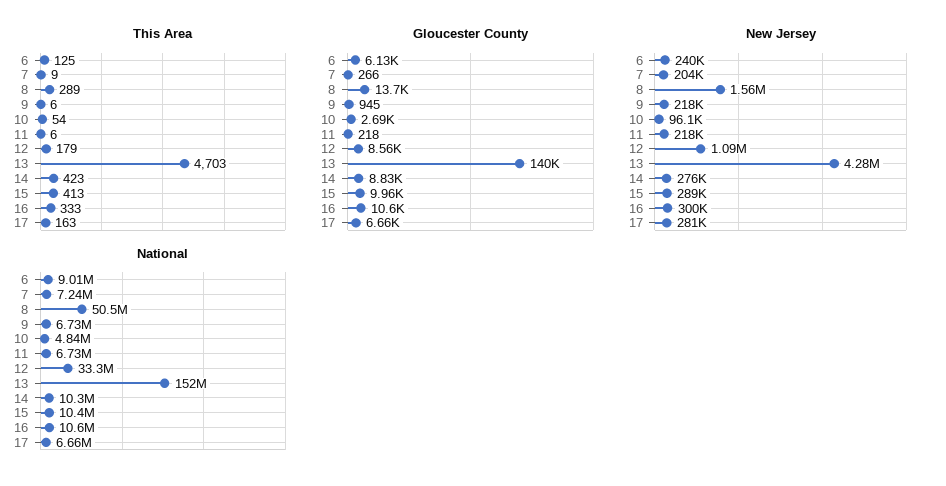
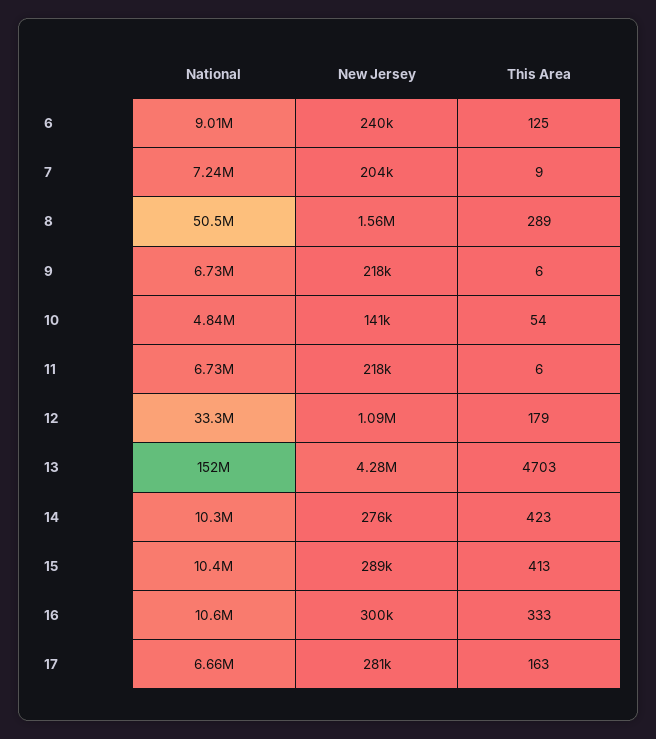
  {
    "This Area": {
      "6": 125,
      "7": 9,
      "8": 289,
      "9": 6,
      "10": 54,
      "11": 6,
      "12": 179,
      "13": 4703,
      "14": 423,
      "15": 413,
      "16": 333,
      "17": 163
    },
-   "Gloucester County": {
-     "6": 6130,
-     "7": 266,
-     "8": 13700,
-     "9": 945,
-     "10": 2690,
-     "11": 218,
-     "12": 8560,
-     "13": 140000,
-     "14": 8830,
-     "15": 9960,
-     "16": 10600,
-     "17": 6660
-   },
    "New Jersey": {
      "6": 240000,
      "7": 204000,
      "8": 1560000,
      "9": 218000,
-     "10": 96100,
+     "10": 141000,
      "11": 218000,
      "12": 1090000,
      "13": 4280000,
      "14": 276000,
      "15": 289000,
      "16": 300000,
      "17": 281000
    },
    "National": {
      "6": 9010000,
      "7": 7240000,
      "8": 50500000,
      "9": 6730000,
      "10": 4840000,
      "11": 6730000,
      "12": 33300000,
      "13": 152000000,
      "14": 10300000,
      "15": 10400000,
      "16": 10600000,
      "17": 6660000
    }
  }

